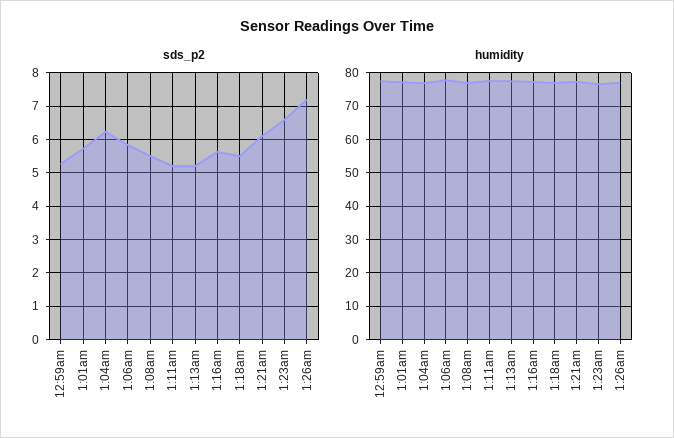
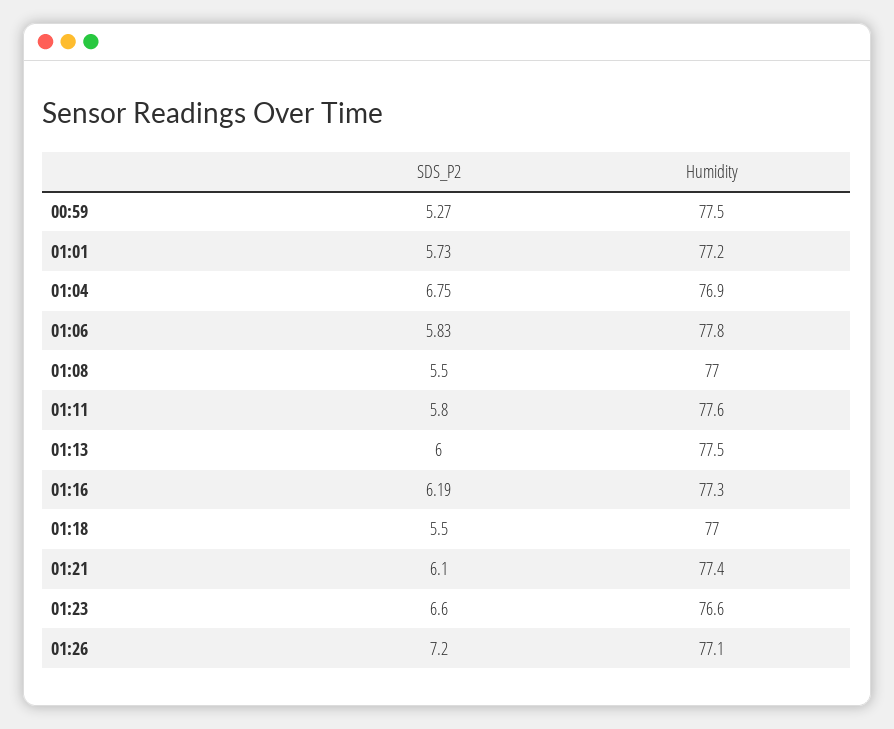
  {
    "sds_p2": {
      "12:59am": 5.27,
      "1:01am": 5.73,
-     "1:04am": 6.2,
+     "1:04am": 6.75,
      "1:06am": 5.83,
      "1:08am": 5.5,
-     "1:11am": 5.2,
+     "1:11am": 5.8,
-     "1:13am": 5.2,
+     "1:13am": 6,
-     "1:16am": 5.6,
+     "1:16am": 6.19,
      "1:18am": 5.5,
      "1:21am": 6.1,
      "1:23am": 6.6,
      "1:26am": 7.2
    },
    "humidity": {
      "12:59am": 77.5,
      "1:01am": 77.2,
      "1:04am": 76.9,
      "1:06am": 77.8,
      "1:08am": 77,
      "1:11am": 77.6,
      "1:13am": 77.5,
      "1:16am": 77.3,
      "1:18am": 77,
      "1:21am": 77.4,
      "1:23am": 76.6,
      "1:26am": 77.1
    }
  }

